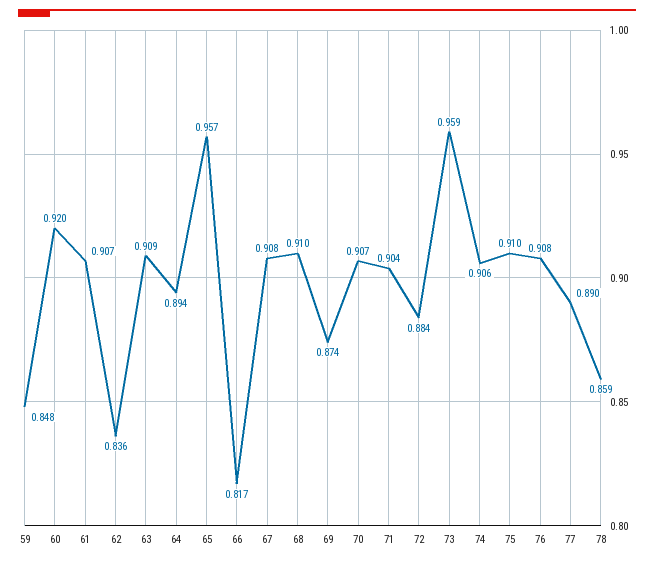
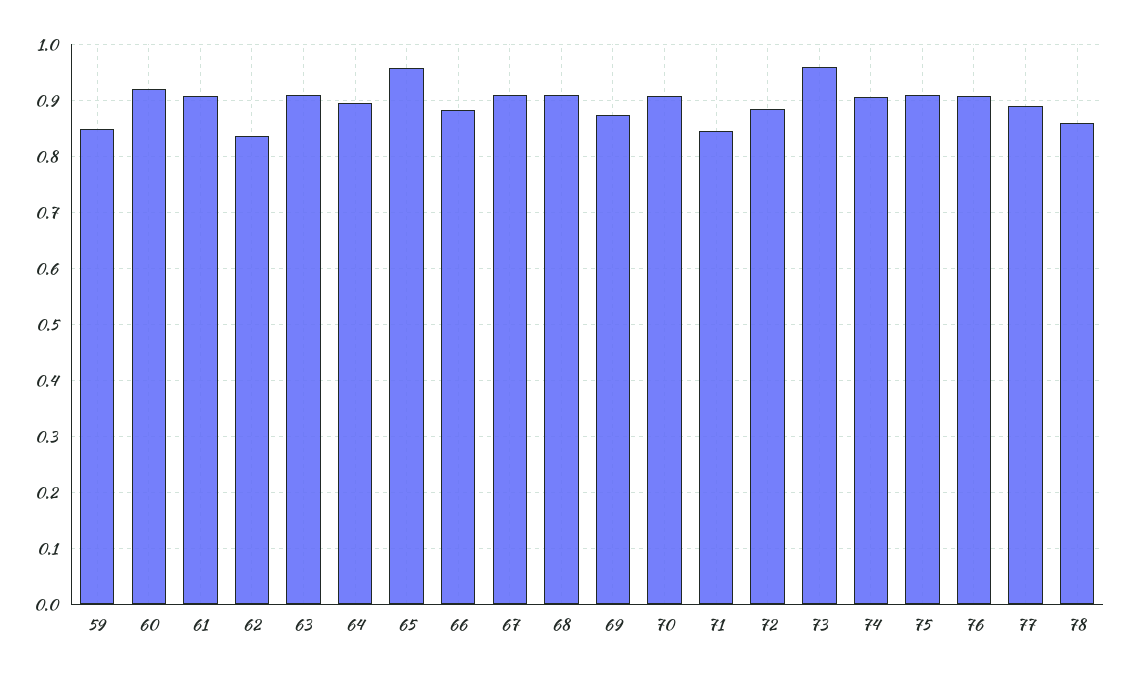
  {
    "59": 0.848,
    "60": 0.92,
    "61": 0.907,
    "62": 0.836,
    "63": 0.909,
    "64": 0.894,
    "65": 0.957,
-   "66": 0.817,
+   "66": 0.88,
    "67": 0.908,
    "68": 0.91,
    "69": 0.874,
    "70": 0.907,
-   "71": 0.904,
+   "71": 0.84,
    "72": 0.884,
    "73": 0.959,
    "74": 0.906,
    "75": 0.91,
    "76": 0.908,
    "77": 0.89,
    "78": 0.859
  }

